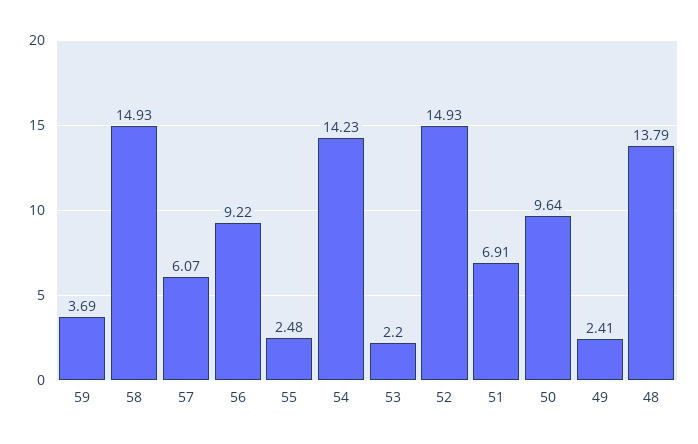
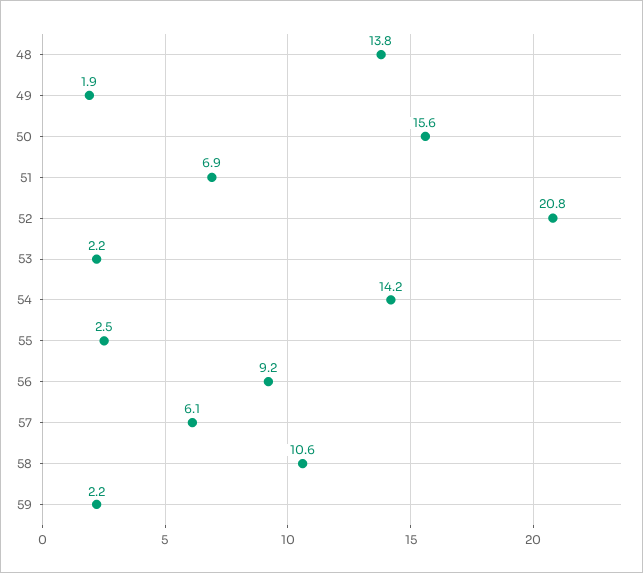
  {
-   "59": 3.69,
+   "59": 2.2,
-   "58": 14.93,
+   "58": 10.6,
    "57": 6.07,
    "56": 9.22,
    "55": 2.48,
    "54": 14.23,
    "53": 2.2,
-   "52": 14.93,
+   "52": 20.8,
    "51": 6.91,
-   "50": 9.64,
+   "50": 15.6,
-   "49": 2.41,
+   "49": 1.9,
    "48": 13.79
  }

